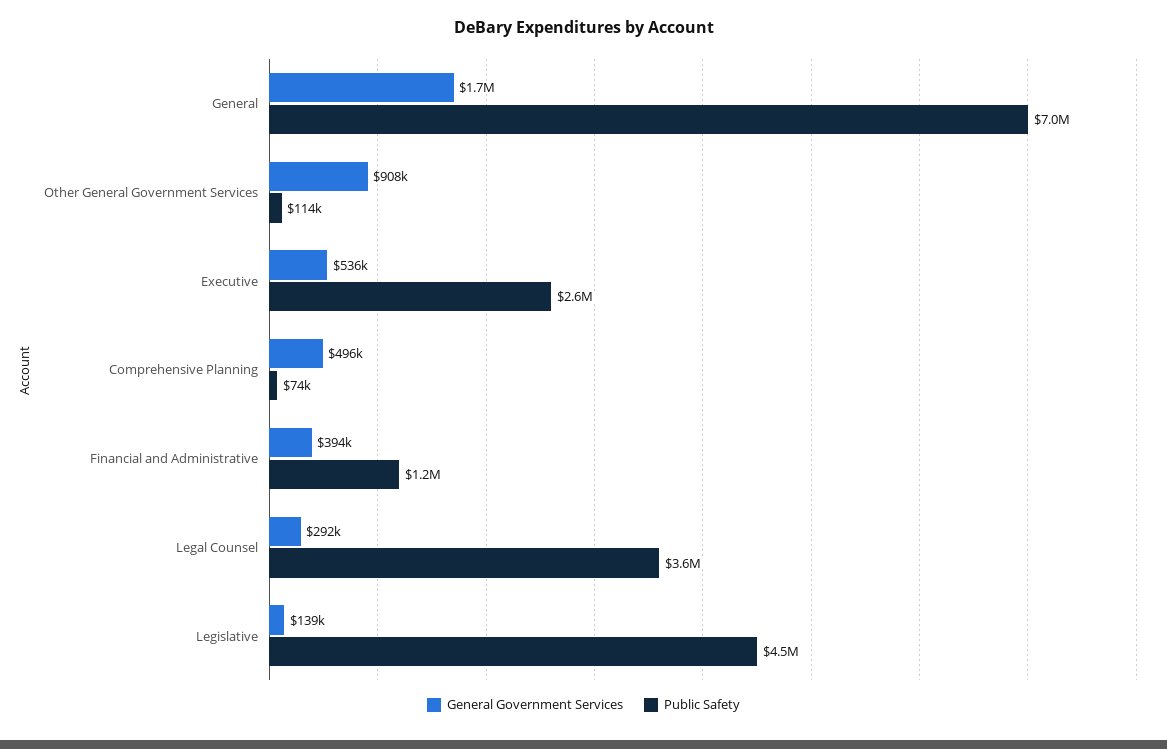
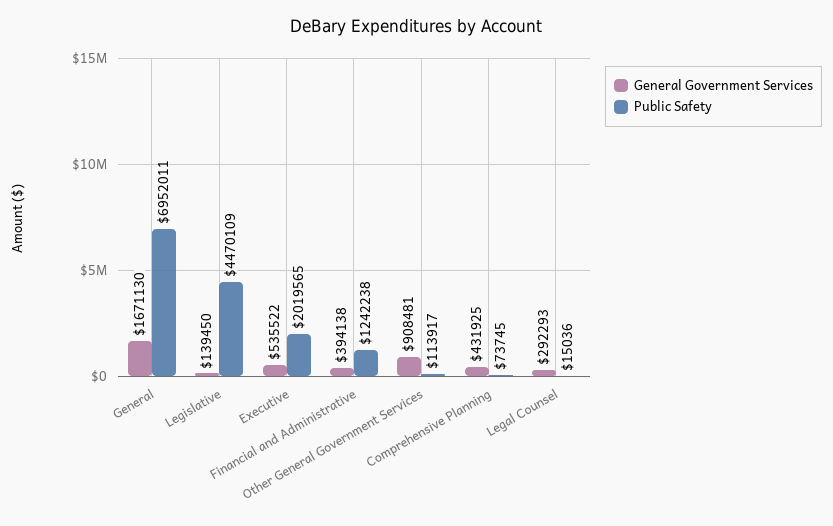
  {
    "General Government Services": {
      "General": 1671130,
      "Other General Government Services": 908481,
      "Executive": 535522,
-     "Comprehensive Planning": 496000,
+     "Comprehensive Planning": 431925,
      "Financial and Administrative": 394138,
      "Legal Counsel": 292293,
      "Legislative": 139450
    },
    "Public Safety": {
      "General": 6952011,
      "Other General Government Services": 113917,
-     "Executive": 2600000,
+     "Executive": 2019565,
      "Comprehensive Planning": 73745,
      "Financial and Administrative": 1242238,
-     "Legal Counsel": 3600000,
+     "Legal Counsel": 15036,
      "Legislative": 4470109
    }
  }

